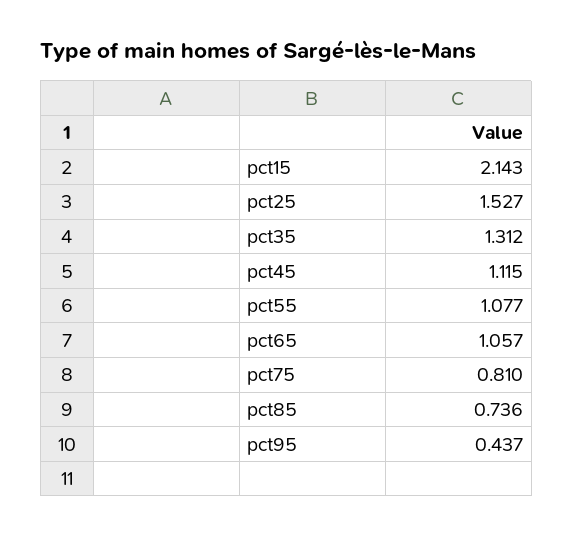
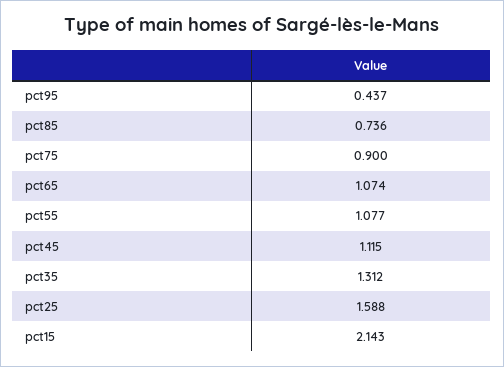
  {
    "pct15": 2.143,
-   "pct25": 1.527,
+   "pct25": 1.588,
    "pct35": 1.312,
    "pct45": 1.115,
    "pct55": 1.077,
-   "pct65": 1.057,
+   "pct65": 1.074,
-   "pct75": 0.81,
+   "pct75": 0.9,
    "pct85": 0.736,
    "pct95": 0.437
  }

